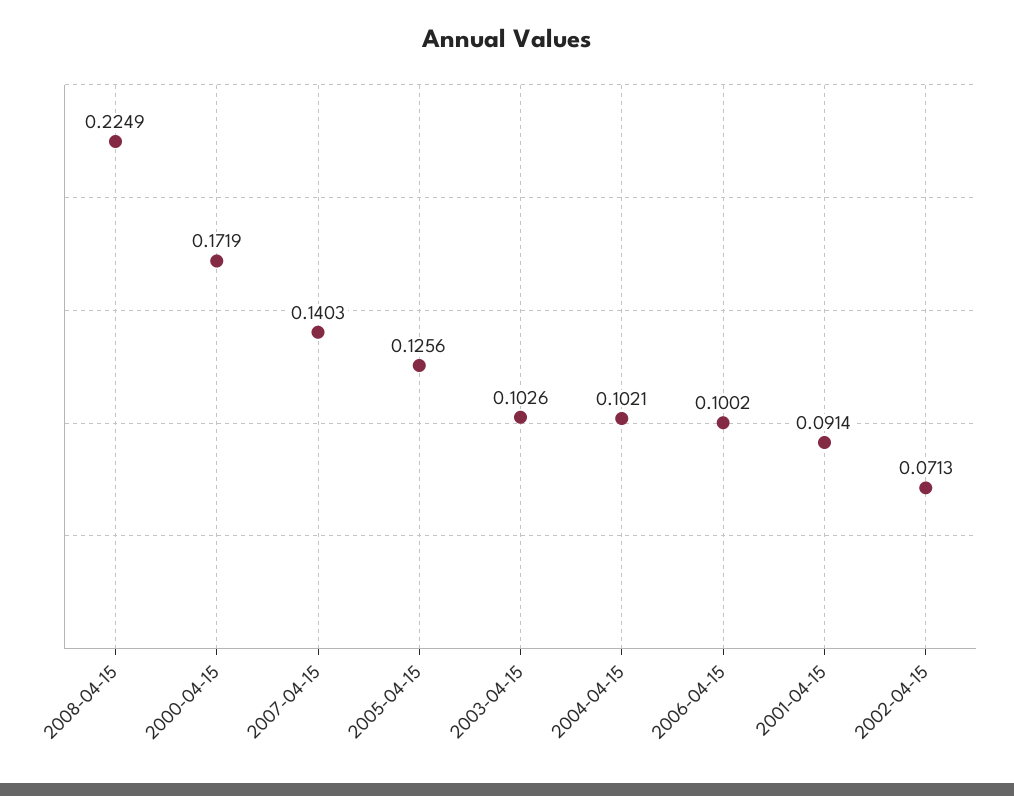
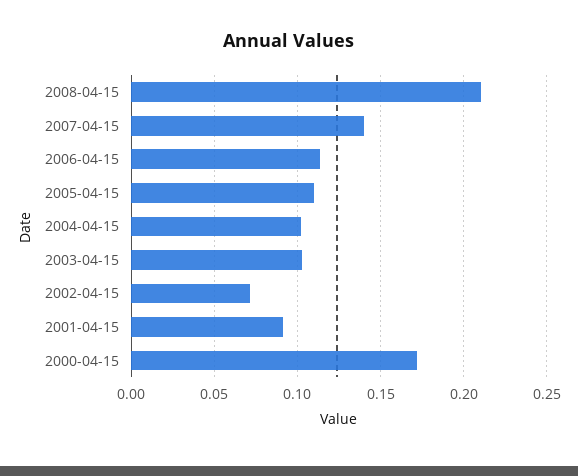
  {
-   "2008-04-15": 0.2249,
+   "2008-04-15": 0.21,
    "2000-04-15": 0.1719,
    "2007-04-15": 0.1403,
-   "2005-04-15": 0.1256,
+   "2005-04-15": 0.11,
    "2003-04-15": 0.1026,
    "2004-04-15": 0.1021,
-   "2006-04-15": 0.1002,
+   "2006-04-15": 0.115,
    "2001-04-15": 0.0914,
    "2002-04-15": 0.0713
  }

